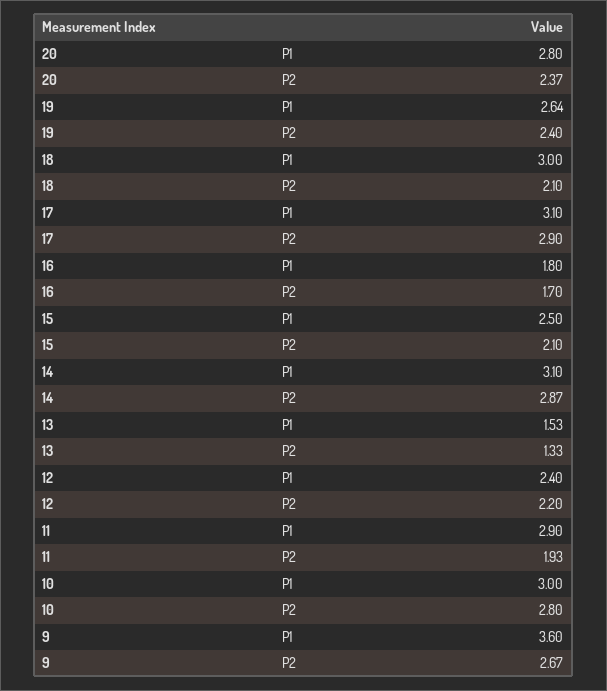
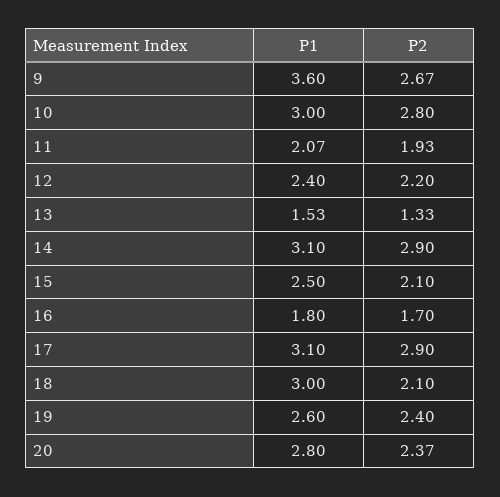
  {
    "20": {
      "P1": 2.8,
      "P2": 2.37
    },
    "19": {
-     "P1": 2.64,
+     "P1": 2.6,
      "P2": 2.4
    },
    "18": {
      "P1": 3,
      "P2": 2.1
    },
    "17": {
      "P1": 3.1,
      "P2": 2.9
    },
    "16": {
      "P1": 1.8,
      "P2": 1.7
    },
    "15": {
      "P1": 2.5,
      "P2": 2.1
    },
    "14": {
      "P1": 3.1,
-     "P2": 2.87
+     "P2": 2.9
    },
    "13": {
      "P1": 1.53,
      "P2": 1.33
    },
    "12": {
      "P1": 2.4,
      "P2": 2.2
    },
    "11": {
-     "P1": 2.9,
+     "P1": 2.07,
      "P2": 1.93
    },
    "10": {
      "P1": 3,
      "P2": 2.8
    },
    "9": {
      "P1": 3.6,
      "P2": 2.67
    }
  }

